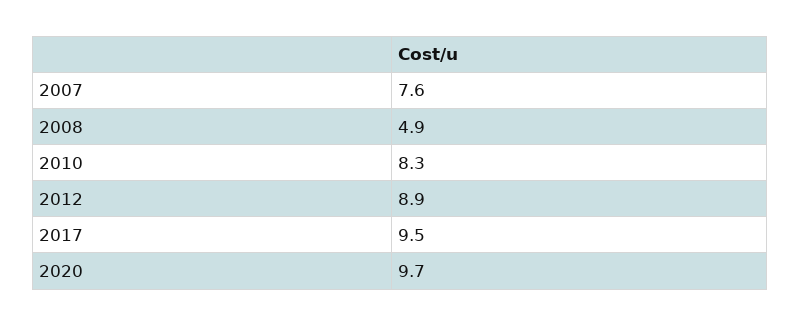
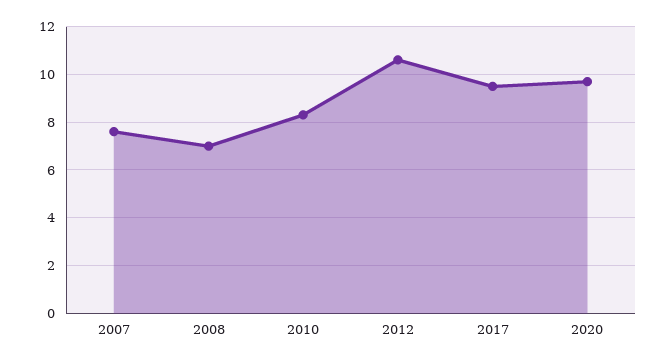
  {
    "2007": 7.6,
-   "2008": 4.9,
+   "2008": 7,
    "2010": 8.3,
-   "2012": 8.9,
+   "2012": 10.5,
    "2017": 9.5,
    "2020": 9.7
  }

